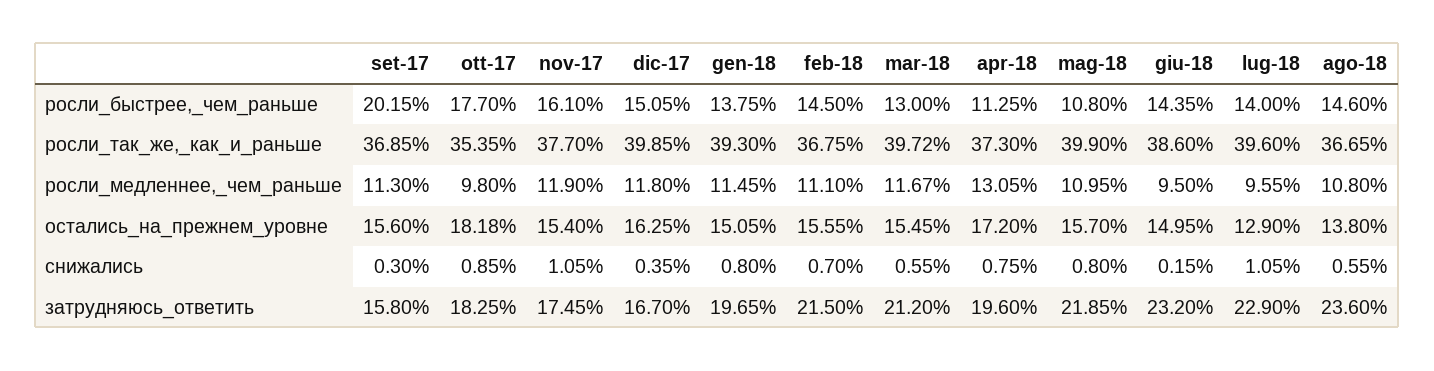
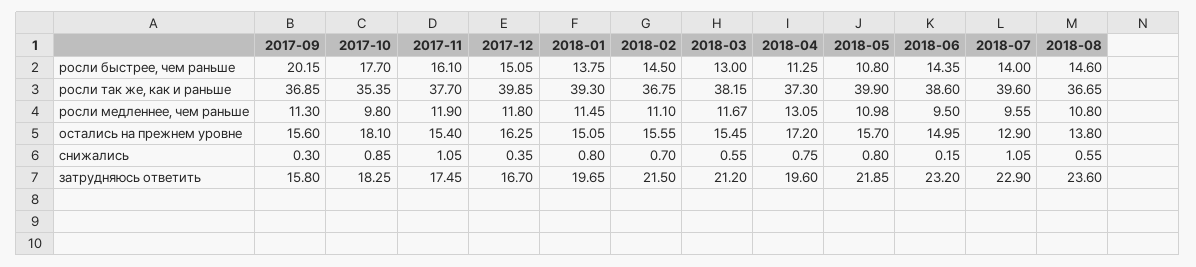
  {
    "set-17": {
      "росли_быстрее,_чем_раньше": 20.15,
      "росли_так_же,_как_и_раньше": 36.85,
      "росли_медленнее,_чем_раньше": 11.3,
      "остались_на_прежнем_уровне": 15.6,
      "снижались": 0.3,
      "затрудняюсь_ответить": 15.8
    },
    "ott-17": {
      "росли_быстрее,_чем_раньше": 17.7,
      "росли_так_же,_как_и_раньше": 35.35,
      "росли_медленнее,_чем_раньше": 9.8,
-     "остались_на_прежнем_уровне": 18.18,
+     "остались_на_прежнем_уровне": 18.1,
      "снижались": 0.85,
      "затрудняюсь_ответить": 18.25
    },
    "nov-17": {
      "росли_быстрее,_чем_раньше": 16.1,
      "росли_так_же,_как_и_раньше": 37.7,
      "росли_медленнее,_чем_раньше": 11.9,
      "остались_на_прежнем_уровне": 15.4,
      "снижались": 1.05,
      "затрудняюсь_ответить": 17.45
    },
    "dic-17": {
      "росли_быстрее,_чем_раньше": 15.05,
      "росли_так_же,_как_и_раньше": 39.85,
      "росли_медленнее,_чем_раньше": 11.8,
      "остались_на_прежнем_уровне": 16.25,
      "снижались": 0.35,
      "затрудняюсь_ответить": 16.7
    },
    "gen-18": {
      "росли_быстрее,_чем_раньше": 13.75,
      "росли_так_же,_как_и_раньше": 39.3,
      "росли_медленнее,_чем_раньше": 11.45,
      "остались_на_прежнем_уровне": 15.05,
      "снижались": 0.8,
      "затрудняюсь_ответить": 19.65
    },
    "feb-18": {
      "росли_быстрее,_чем_раньше": 14.5,
      "росли_так_же,_как_и_раньше": 36.75,
      "росли_медленнее,_чем_раньше": 11.1,
      "остались_на_прежнем_уровне": 15.55,
      "снижались": 0.7,
      "затрудняюсь_ответить": 21.5
    },
    "mar-18": {
      "росли_быстрее,_чем_раньше": 13,
-     "росли_так_же,_как_и_раньше": 39.72,
+     "росли_так_же,_как_и_раньше": 38.15,
      "росли_медленнее,_чем_раньше": 11.67,
      "остались_на_прежнем_уровне": 15.45,
      "снижались": 0.55,
      "затрудняюсь_ответить": 21.2
    },
    "apr-18": {
      "росли_быстрее,_чем_раньше": 11.25,
      "росли_так_же,_как_и_раньше": 37.3,
      "росли_медленнее,_чем_раньше": 13.05,
      "остались_на_прежнем_уровне": 17.2,
      "снижались": 0.75,
      "затрудняюсь_ответить": 19.6
    },
    "mag-18": {
      "росли_быстрее,_чем_раньше": 10.8,
      "росли_так_же,_как_и_раньше": 39.9,
-     "росли_медленнее,_чем_раньше": 10.95,
+     "росли_медленнее,_чем_раньше": 10.98,
      "остались_на_прежнем_уровне": 15.7,
      "снижались": 0.8,
      "затрудняюсь_ответить": 21.85
    },
    "giu-18": {
      "росли_быстрее,_чем_раньше": 14.35,
      "росли_так_же,_как_и_раньше": 38.6,
      "росли_медленнее,_чем_раньше": 9.5,
      "остались_на_прежнем_уровне": 14.95,
      "снижались": 0.15,
      "затрудняюсь_ответить": 23.2
    },
    "lug-18": {
      "росли_быстрее,_чем_раньше": 14,
      "росли_так_же,_как_и_раньше": 39.6,
      "росли_медленнее,_чем_раньше": 9.55,
      "остались_на_прежнем_уровне": 12.9,
      "снижались": 1.05,
      "затрудняюсь_ответить": 22.9
    },
    "ago-18": {
      "росли_быстрее,_чем_раньше": 14.6,
      "росли_так_же,_как_и_раньше": 36.65,
      "росли_медленнее,_чем_раньше": 10.8,
      "остались_на_прежнем_уровне": 13.8,
      "снижались": 0.55,
      "затрудняюсь_ответить": 23.6
    }
  }

